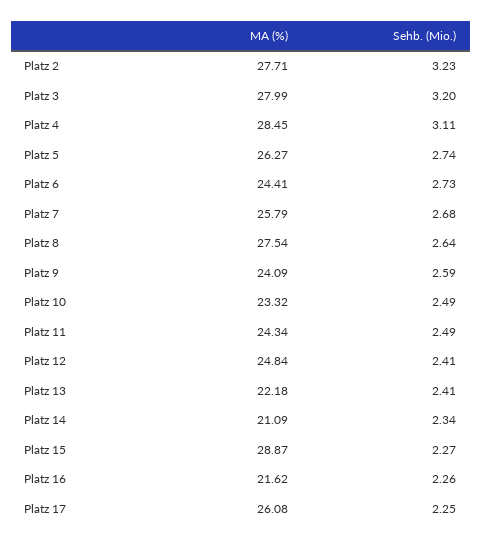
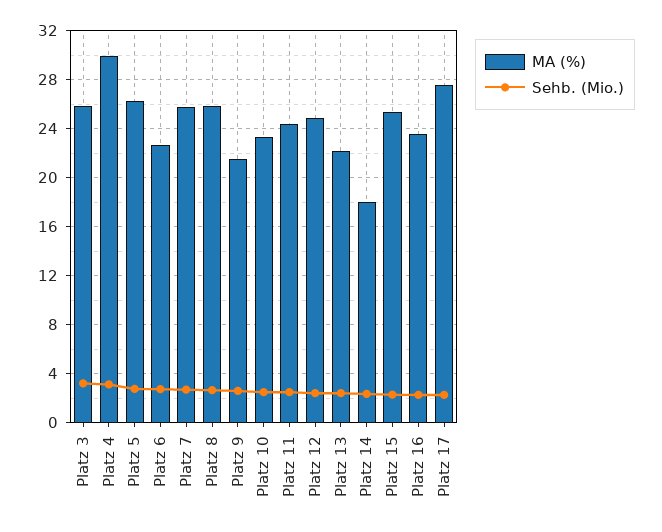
  {
    "MA (%)": {
-     "Platz 2": 27.71,
-     "Platz 3": 27.99,
+     "Platz 3": 26,
-     "Platz 4": 28.45,
+     "Platz 4": 30,
      "Platz 5": 26.27,
-     "Platz 6": 24.41,
+     "Platz 6": 22.5,
      "Platz 7": 25.79,
-     "Platz 8": 27.54,
+     "Platz 8": 26,
-     "Platz 9": 24.09,
+     "Platz 9": 21.5,
      "Platz 10": 23.32,
      "Platz 11": 24.34,
      "Platz 12": 24.84,
      "Platz 13": 22.18,
-     "Platz 14": 21.09,
+     "Platz 14": 18,
-     "Platz 15": 28.87,
+     "Platz 15": 25.5,
-     "Platz 16": 21.62,
+     "Platz 16": 23.5,
-     "Platz 17": 26.08
+     "Platz 17": 27.5
    },
    "Sehb. (Mio.)": {
-     "Platz 2": 3.23,
      "Platz 3": 3.2,
      "Platz 4": 3.11,
      "Platz 5": 2.74,
      "Platz 6": 2.73,
      "Platz 7": 2.68,
      "Platz 8": 2.64,
      "Platz 9": 2.59,
      "Platz 10": 2.49,
      "Platz 11": 2.49,
      "Platz 12": 2.41,
      "Platz 13": 2.41,
      "Platz 14": 2.34,
      "Platz 15": 2.27,
      "Platz 16": 2.26,
      "Platz 17": 2.25
    }
  }

